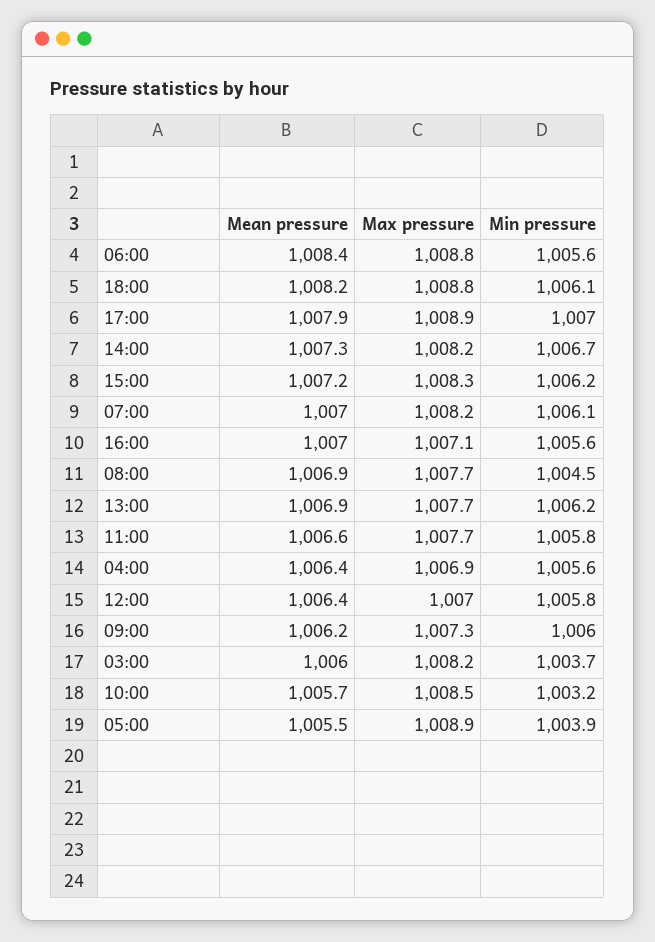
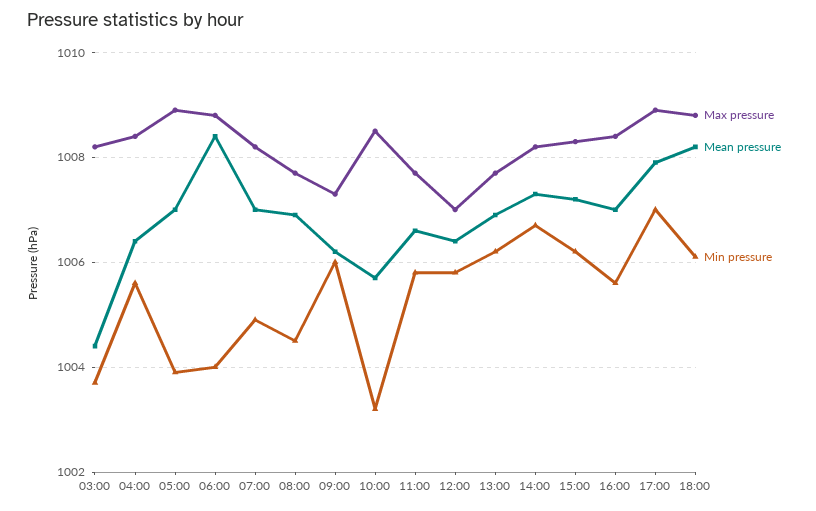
  {
    "Mean pressure": {
      "06:00": 1008.4,
      "18:00": 1008.2,
      "17:00": 1007.9,
      "14:00": 1007.3,
      "15:00": 1007.2,
      "07:00": 1007,
      "16:00": 1007,
      "08:00": 1006.9,
      "13:00": 1006.9,
      "11:00": 1006.6,
      "04:00": 1006.4,
      "12:00": 1006.4,
      "09:00": 1006.2,
-     "03:00": 1006,
+     "03:00": 1004.5,
      "10:00": 1005.7,
-     "05:00": 1005.5
+     "05:00": 1007
    },
    "Max pressure": {
      "06:00": 1008.8,
      "18:00": 1008.8,
      "17:00": 1008.9,
      "14:00": 1008.2,
      "15:00": 1008.3,
      "07:00": 1008.2,
-     "16:00": 1007.1,
+     "16:00": 1008.5,
      "08:00": 1007.7,
      "13:00": 1007.7,
      "11:00": 1007.7,
-     "04:00": 1006.9,
+     "04:00": 1008.5,
      "12:00": 1007,
      "09:00": 1007.3,
      "03:00": 1008.2,
      "10:00": 1008.5,
      "05:00": 1008.9
    },
    "Min pressure": {
-     "06:00": 1005.6,
+     "06:00": 1004,
      "18:00": 1006.1,
      "17:00": 1007,
      "14:00": 1006.7,
      "15:00": 1006.2,
-     "07:00": 1006.1,
+     "07:00": 1005,
      "16:00": 1005.6,
      "08:00": 1004.5,
      "13:00": 1006.2,
      "11:00": 1005.8,
      "04:00": 1005.6,
      "12:00": 1005.8,
      "09:00": 1006,
      "03:00": 1003.7,
      "10:00": 1003.2,
      "05:00": 1003.9
    }
  }

